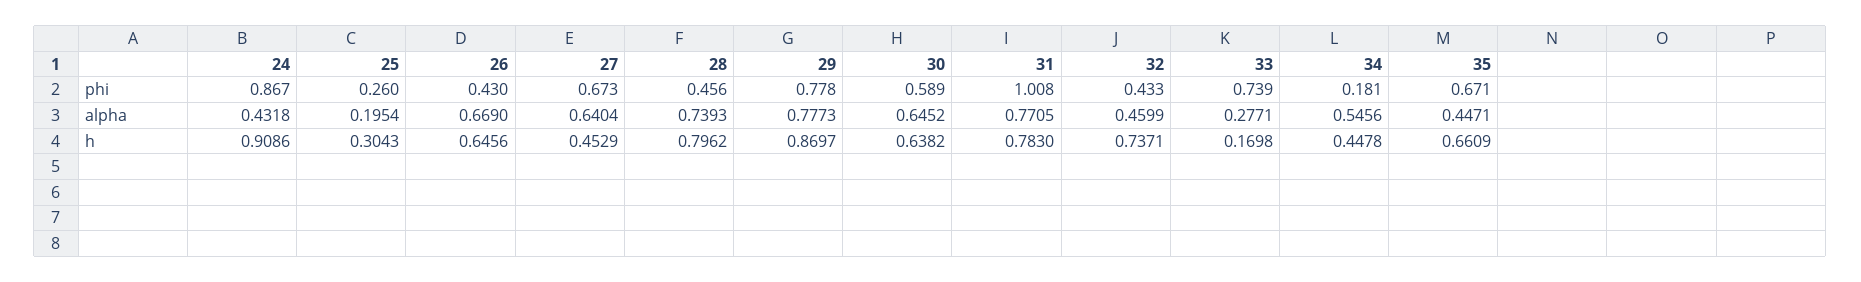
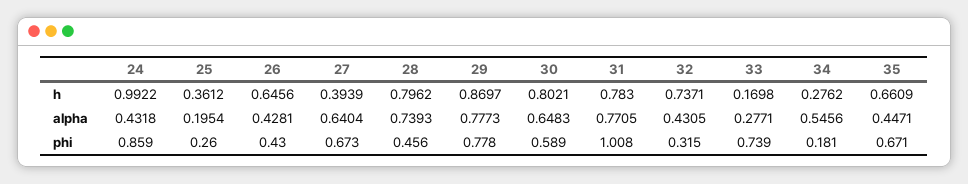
  {
    "24": {
-     "phi": 0.867,
+     "phi": 0.859,
      "alpha": 0.4318,
-     "h": 0.9086
+     "h": 0.9922
    },
    "25": {
      "phi": 0.26,
      "alpha": 0.1954,
-     "h": 0.3043
+     "h": 0.3612
    },
    "26": {
      "phi": 0.43,
-     "alpha": 0.669,
+     "alpha": 0.4281,
      "h": 0.6456
    },
    "27": {
      "phi": 0.673,
      "alpha": 0.6404,
-     "h": 0.4529
+     "h": 0.3939
    },
    "28": {
      "phi": 0.456,
      "alpha": 0.7393,
      "h": 0.7962
    },
    "29": {
      "phi": 0.778,
      "alpha": 0.7773,
      "h": 0.8697
    },
    "30": {
      "phi": 0.589,
-     "alpha": 0.6452,
+     "alpha": 0.6483,
-     "h": 0.6382
+     "h": 0.8021
    },
    "31": {
      "phi": 1.008,
      "alpha": 0.7705,
      "h": 0.783
    },
    "32": {
-     "phi": 0.433,
+     "phi": 0.315,
-     "alpha": 0.4599,
+     "alpha": 0.4305,
      "h": 0.7371
    },
    "33": {
      "phi": 0.739,
      "alpha": 0.2771,
      "h": 0.1698
    },
    "34": {
      "phi": 0.181,
      "alpha": 0.5456,
-     "h": 0.4478
+     "h": 0.2762
    },
    "35": {
      "phi": 0.671,
      "alpha": 0.4471,
      "h": 0.6609
    }
  }

